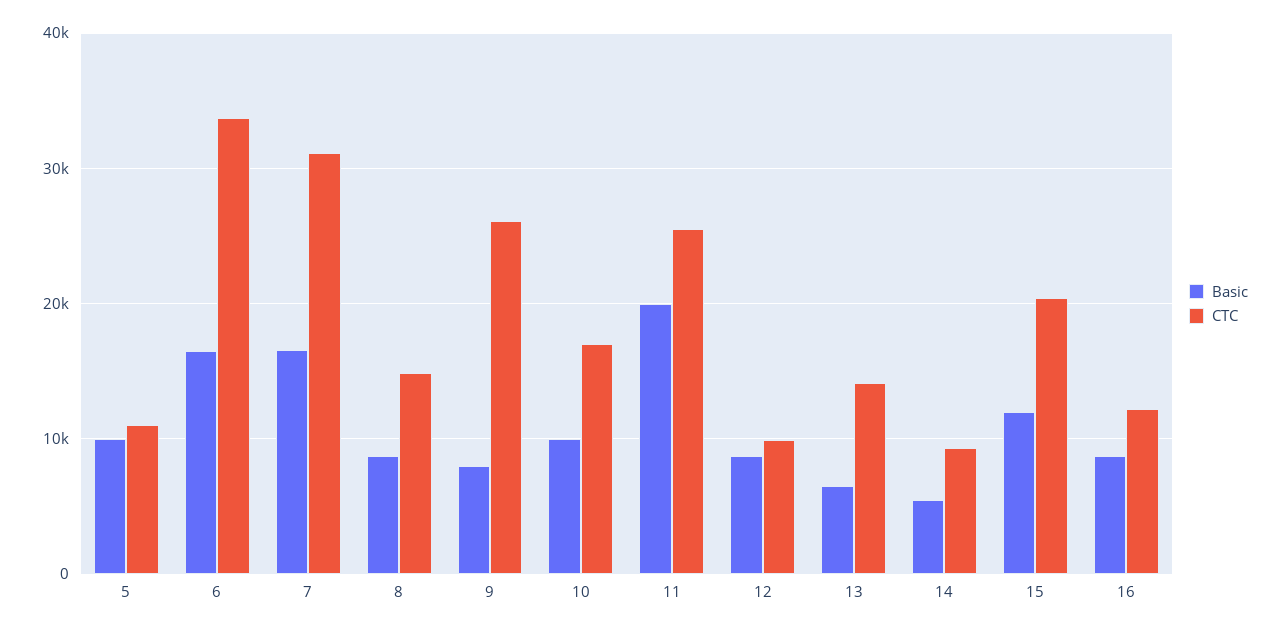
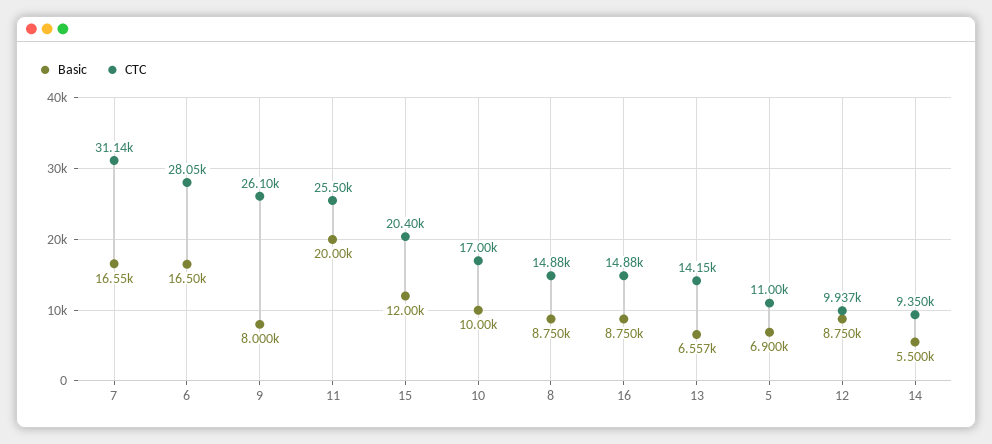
  {
    "Basic": {
-     "5": 10000,
+     "5": 6900,
      "6": 16500,
      "7": 16550,
      "8": 8750,
      "9": 8000,
      "10": 10000,
      "11": 20000,
      "12": 8750,
      "13": 6557,
      "14": 5500,
      "15": 12000,
      "16": 8750
    },
    "CTC": {
      "5": 11000,
-     "6": 34000,
+     "6": 28050,
      "7": 31140,
      "8": 14880,
      "9": 26100,
      "10": 17000,
      "11": 25500,
      "12": 9937,
      "13": 14150,
      "14": 9350,
      "15": 20400,
-     "16": 12000
+     "16": 14880
    }
  }

